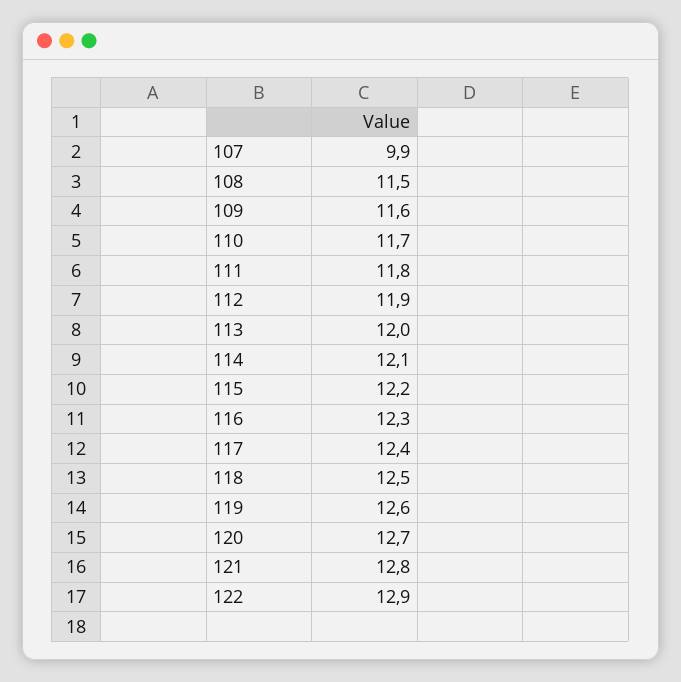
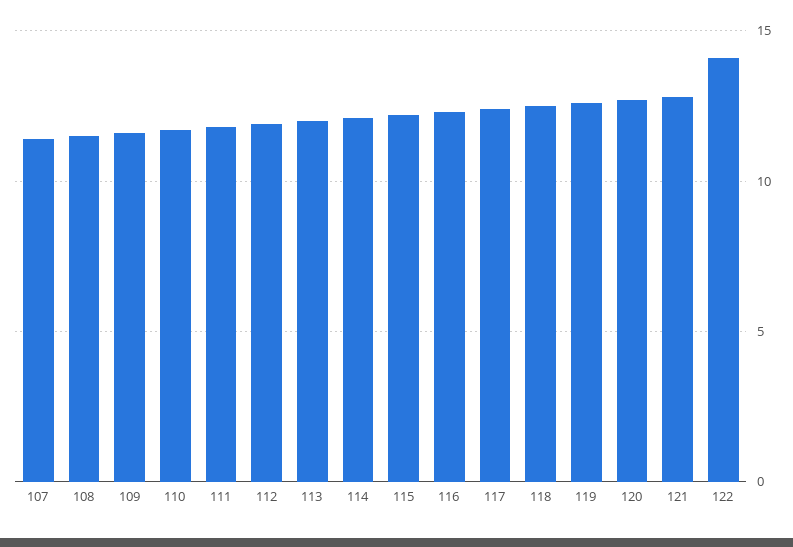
  {
-   "107": 9.9,
+   "107": 11.5,
    "108": 11.5,
    "109": 11.6,
    "110": 11.7,
    "111": 11.8,
    "112": 11.9,
    "113": 12,
    "114": 12.1,
    "115": 12.2,
    "116": 12.3,
    "117": 12.4,
    "118": 12.5,
    "119": 12.6,
    "120": 12.7,
    "121": 12.8,
-   "122": 12.9
+   "122": 14
  }

